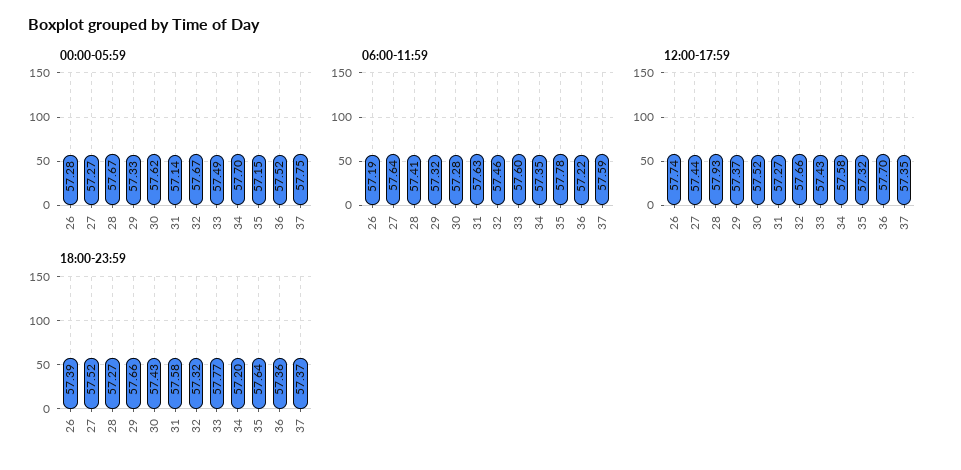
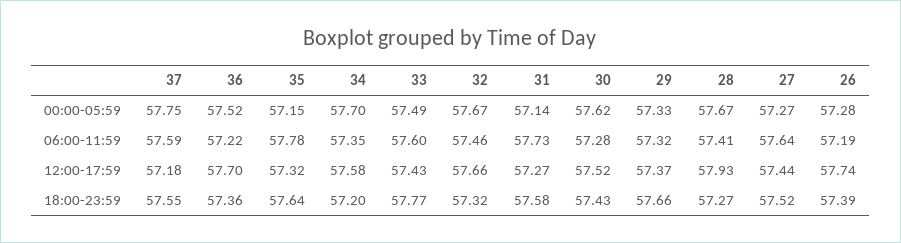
  {
    "00:00-05:59": {
      "26": 57.28,
      "27": 57.27,
      "28": 57.67,
      "29": 57.33,
      "30": 57.62,
      "31": 57.14,
      "32": 57.67,
      "33": 57.49,
      "34": 57.7,
      "35": 57.15,
      "36": 57.52,
      "37": 57.75
    },
    "06:00-11:59": {
      "26": 57.19,
      "27": 57.64,
      "28": 57.41,
      "29": 57.32,
      "30": 57.28,
-     "31": 57.63,
+     "31": 57.73,
      "32": 57.46,
      "33": 57.6,
      "34": 57.35,
      "35": 57.78,
      "36": 57.22,
      "37": 57.59
    },
    "12:00-17:59": {
      "26": 57.74,
      "27": 57.44,
      "28": 57.93,
      "29": 57.37,
      "30": 57.52,
      "31": 57.27,
      "32": 57.66,
      "33": 57.43,
      "34": 57.58,
      "35": 57.32,
      "36": 57.7,
-     "37": 57.35
+     "37": 57.18
    },
    "18:00-23:59": {
      "26": 57.39,
      "27": 57.52,
      "28": 57.27,
      "29": 57.66,
      "30": 57.43,
      "31": 57.58,
      "32": 57.32,
      "33": 57.77,
      "34": 57.2,
      "35": 57.64,
      "36": 57.36,
-     "37": 57.37
+     "37": 57.55
    }
  }

